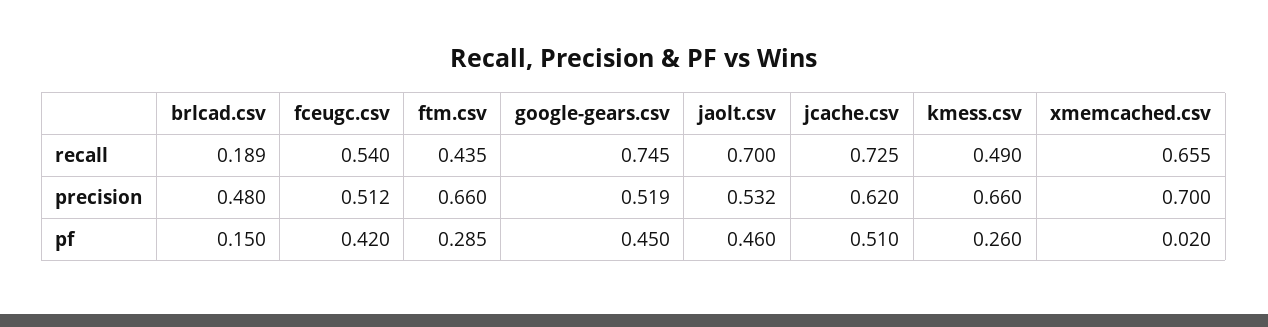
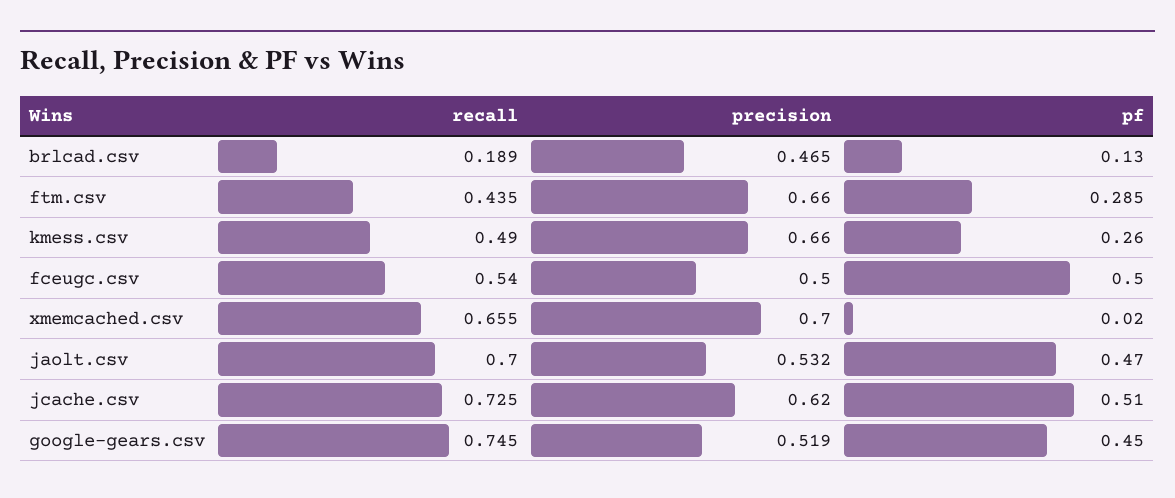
  {
    "brlcad.csv": {
      "recall": 0.189,
-     "precision": 0.48,
+     "precision": 0.465,
-     "pf": 0.15
+     "pf": 0.13
    },
    "fceugc.csv": {
      "recall": 0.54,
-     "precision": 0.512,
+     "precision": 0.5,
-     "pf": 0.42
+     "pf": 0.5
    },
    "ftm.csv": {
      "recall": 0.435,
      "precision": 0.66,
      "pf": 0.285
    },
    "google-gears.csv": {
      "recall": 0.745,
      "precision": 0.519,
      "pf": 0.45
    },
    "jaolt.csv": {
      "recall": 0.7,
      "precision": 0.532,
-     "pf": 0.46
+     "pf": 0.47
    },
    "jcache.csv": {
      "recall": 0.725,
      "precision": 0.62,
      "pf": 0.51
    },
    "kmess.csv": {
      "recall": 0.49,
      "precision": 0.66,
      "pf": 0.26
    },
    "xmemcached.csv": {
      "recall": 0.655,
      "precision": 0.7,
      "pf": 0.02
    }
  }

